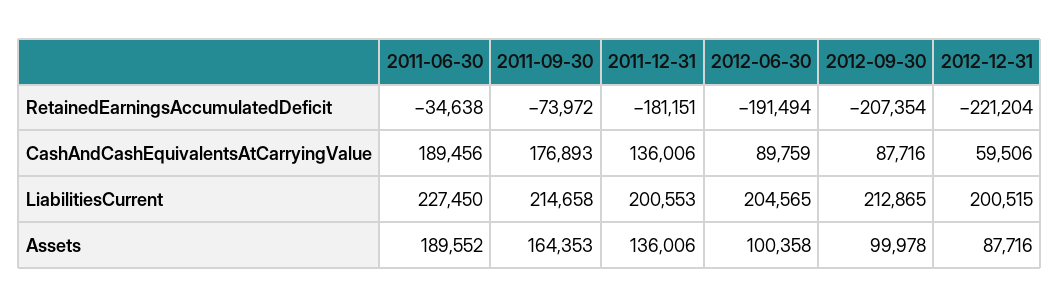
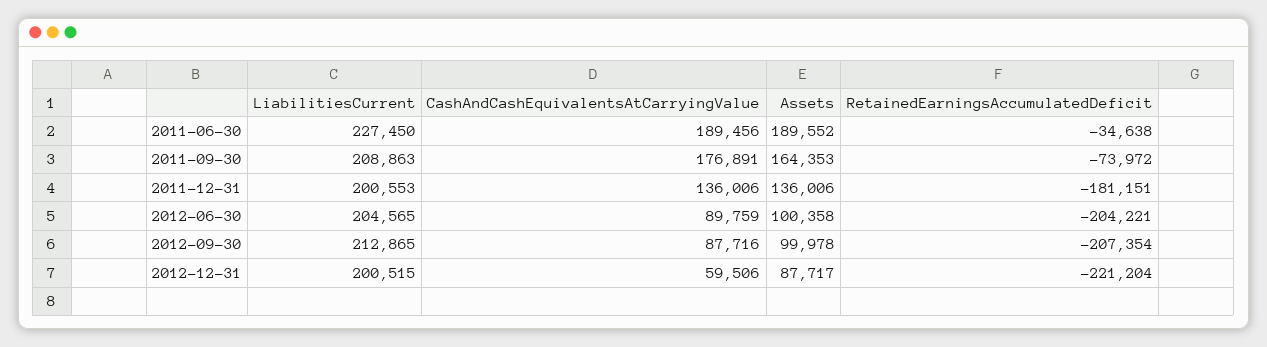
  {
    "2011-06-30": {
      "RetainedEarningsAccumulatedDeficit": -34638,
      "CashAndCashEquivalentsAtCarryingValue": 189456,
      "LiabilitiesCurrent": 227450,
      "Assets": 189552
    },
    "2011-09-30": {
      "RetainedEarningsAccumulatedDeficit": -73972,
-     "CashAndCashEquivalentsAtCarryingValue": 176893,
+     "CashAndCashEquivalentsAtCarryingValue": 176891,
-     "LiabilitiesCurrent": 214658,
+     "LiabilitiesCurrent": 208863,
      "Assets": 164353
    },
    "2011-12-31": {
      "RetainedEarningsAccumulatedDeficit": -181151,
      "CashAndCashEquivalentsAtCarryingValue": 136006,
      "LiabilitiesCurrent": 200553,
      "Assets": 136006
    },
    "2012-06-30": {
-     "RetainedEarningsAccumulatedDeficit": -191494,
+     "RetainedEarningsAccumulatedDeficit": -204221,
      "CashAndCashEquivalentsAtCarryingValue": 89759,
      "LiabilitiesCurrent": 204565,
      "Assets": 100358
    },
    "2012-09-30": {
      "RetainedEarningsAccumulatedDeficit": -207354,
      "CashAndCashEquivalentsAtCarryingValue": 87716,
      "LiabilitiesCurrent": 212865,
      "Assets": 99978
    },
    "2012-12-31": {
      "RetainedEarningsAccumulatedDeficit": -221204,
      "CashAndCashEquivalentsAtCarryingValue": 59506,
      "LiabilitiesCurrent": 200515,
-     "Assets": 87716
+     "Assets": 87717
    }
  }

